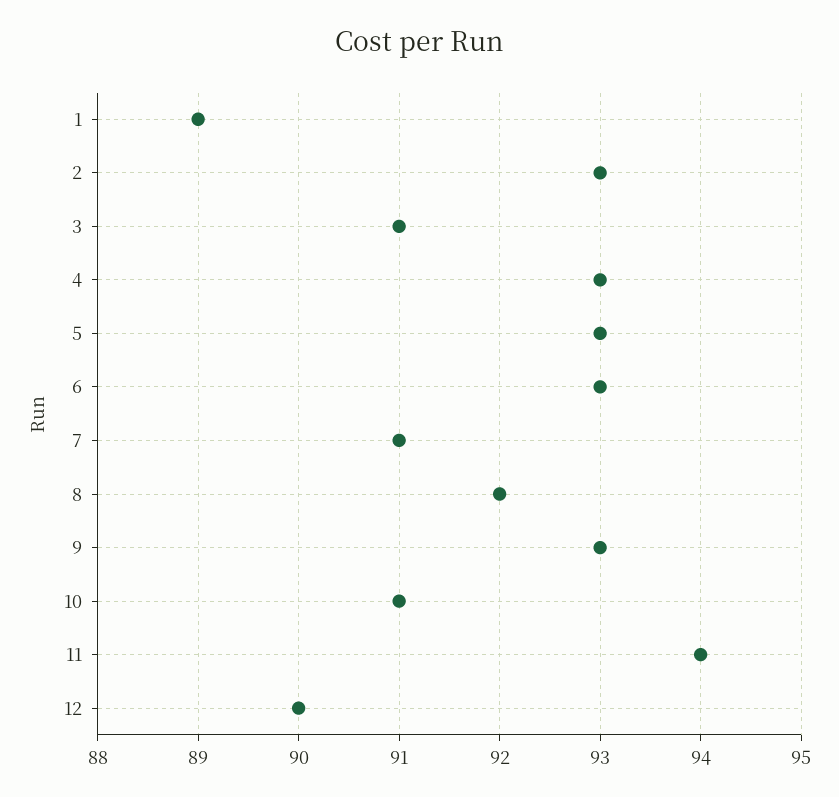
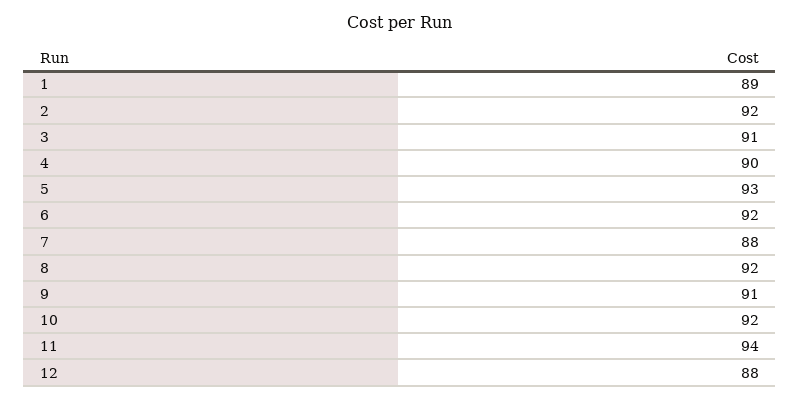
  {
    "1": 89,
-   "2": 93,
+   "2": 92,
    "3": 91,
-   "4": 93,
+   "4": 90,
    "5": 93,
-   "6": 93,
+   "6": 92,
-   "7": 91,
+   "7": 88,
    "8": 92,
-   "9": 93,
+   "9": 91,
-   "10": 91,
+   "10": 92,
    "11": 94,
-   "12": 90
+   "12": 88
  }

